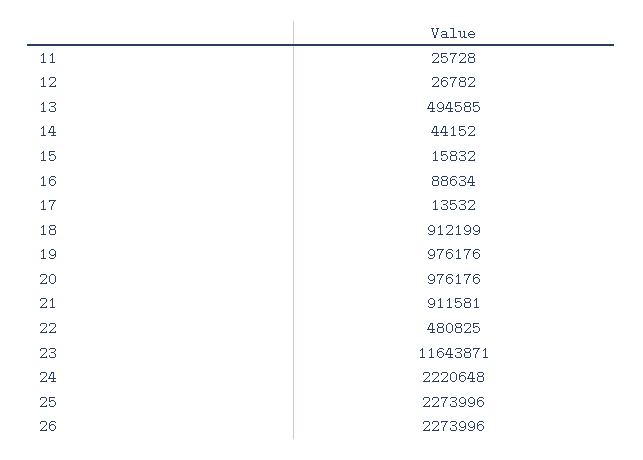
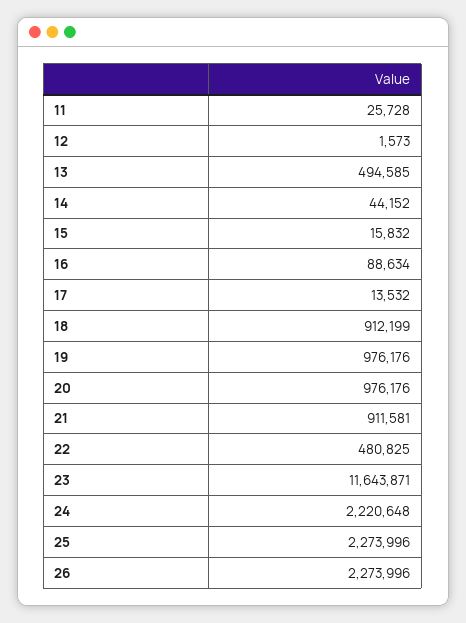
  {
    "11": 25728,
-   "12": 26782,
+   "12": 1573,
    "13": 494585,
    "14": 44152,
    "15": 15832,
    "16": 88634,
    "17": 13532,
    "18": 912199,
    "19": 976176,
    "20": 976176,
    "21": 911581,
    "22": 480825,
    "23": 11643871,
    "24": 2220648,
    "25": 2273996,
    "26": 2273996
  }

